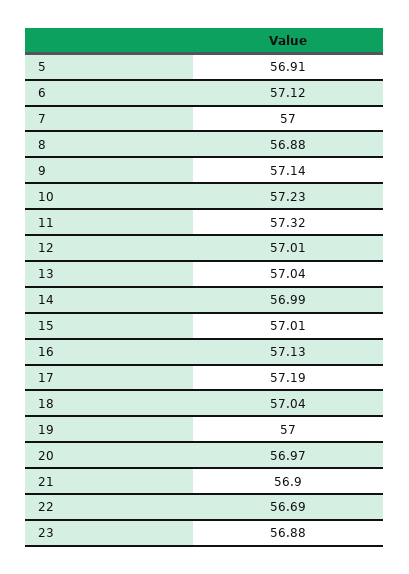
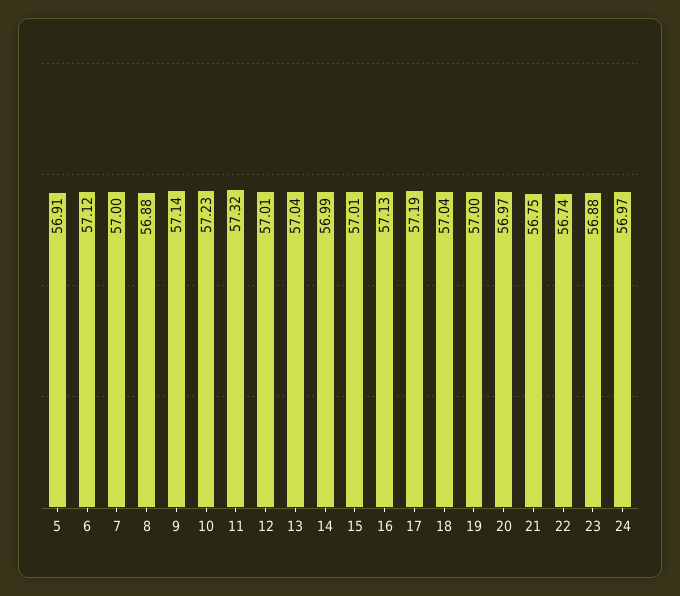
  {
    "5": 56.91,
    "6": 57.12,
    "7": 57,
    "8": 56.88,
    "9": 57.14,
    "10": 57.23,
    "11": 57.32,
    "12": 57.01,
    "13": 57.04,
    "14": 56.99,
    "15": 57.01,
    "16": 57.13,
    "17": 57.19,
    "18": 57.04,
    "19": 57,
    "20": 56.97,
-   "21": 56.9,
+   "21": 56.75,
-   "22": 56.69,
+   "22": 56.74,
-   "23": 56.88
+   "23": 56.88,
+   "24": 56.97
  }

